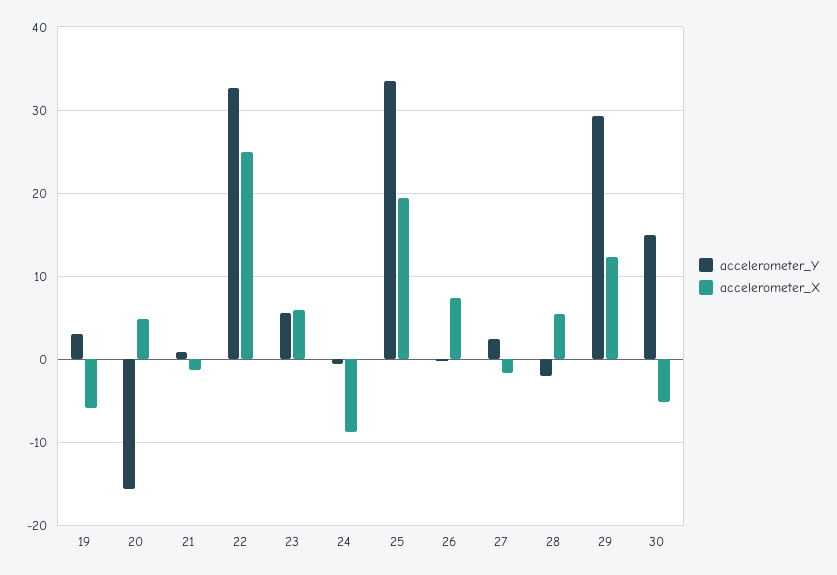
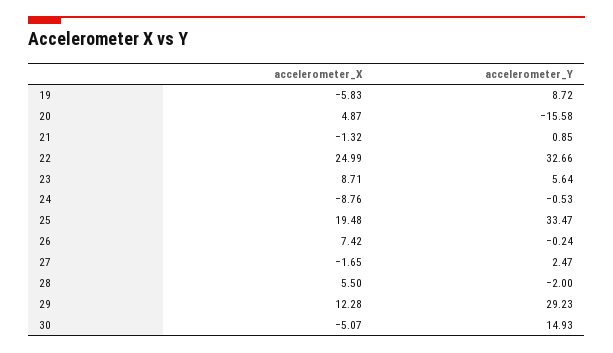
  {
    "accelerometer_Y": {
-     "19": 3,
+     "19": 8.72,
      "20": -15.58,
      "21": 0.85,
      "22": 32.66,
      "23": 5.64,
      "24": -0.53,
      "25": 33.47,
      "26": -0.24,
      "27": 2.47,
      "28": -2,
      "29": 29.23,
      "30": 14.93
    },
    "accelerometer_X": {
      "19": -5.83,
      "20": 4.87,
      "21": -1.32,
      "22": 24.99,
-     "23": 6,
+     "23": 8.71,
      "24": -8.76,
      "25": 19.48,
      "26": 7.42,
      "27": -1.65,
      "28": 5.5,
      "29": 12.28,
      "30": -5.07
    }
  }

